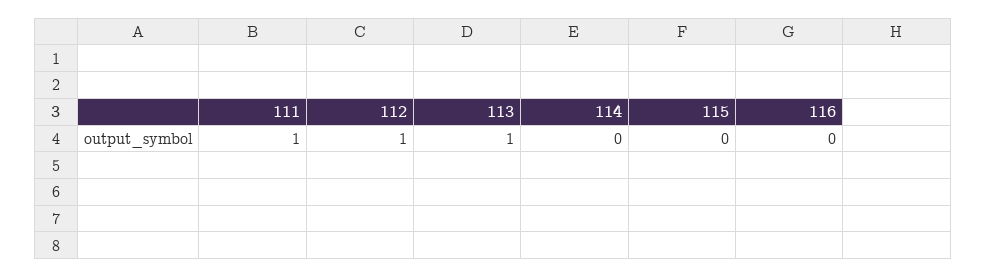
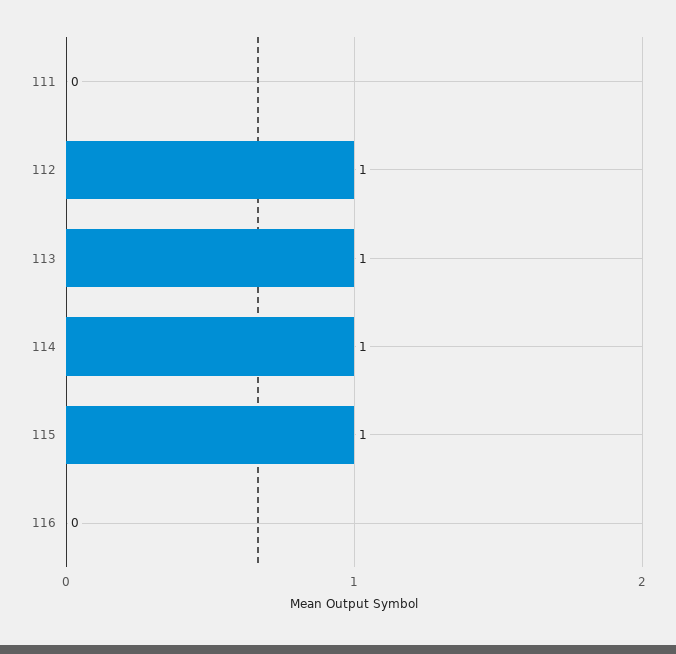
  {
-   "111": 1,
+   "111": 0,
    "112": 1,
    "113": 1,
-   "114": 0,
+   "114": 1,
-   "115": 0,
+   "115": 1,
    "116": 0
  }

